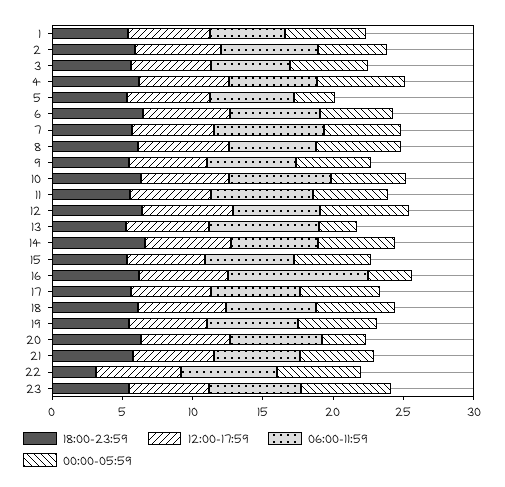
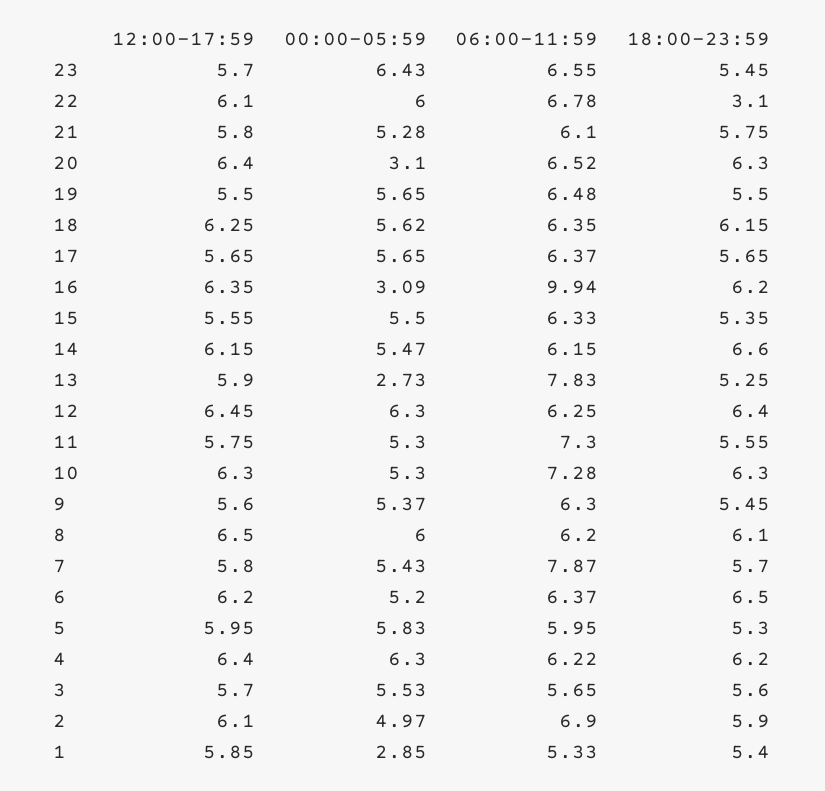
  {
    "18:00-23:59": {
      "1": 5.4,
      "2": 5.9,
      "3": 5.6,
      "4": 6.2,
      "5": 5.3,
      "6": 6.5,
      "7": 5.7,
      "8": 6.1,
      "9": 5.45,
      "10": 6.3,
      "11": 5.55,
      "12": 6.4,
      "13": 5.25,
      "14": 6.6,
      "15": 5.35,
      "16": 6.2,
      "17": 5.65,
      "18": 6.15,
      "19": 5.5,
      "20": 6.3,
      "21": 5.75,
      "22": 3.1,
      "23": 5.45
    },
    "12:00-17:59": {
      "1": 5.85,
      "2": 6.1,
      "3": 5.7,
      "4": 6.4,
      "5": 5.95,
      "6": 6.2,
      "7": 5.8,
      "8": 6.5,
      "9": 5.6,
      "10": 6.3,
      "11": 5.75,
      "12": 6.45,
      "13": 5.9,
      "14": 6.15,
      "15": 5.55,
      "16": 6.35,
      "17": 5.65,
      "18": 6.25,
      "19": 5.5,
      "20": 6.4,
      "21": 5.8,
      "22": 6.1,
      "23": 5.7
    },
    "06:00-11:59": {
      "1": 5.33,
      "2": 6.9,
      "3": 5.65,
      "4": 6.22,
      "5": 5.95,
      "6": 6.37,
      "7": 7.87,
      "8": 6.2,
      "9": 6.3,
      "10": 7.28,
      "11": 7.3,
      "12": 6.25,
      "13": 7.83,
      "14": 6.15,
      "15": 6.33,
      "16": 9.94,
      "17": 6.37,
      "18": 6.35,
      "19": 6.48,
      "20": 6.52,
      "21": 6.1,
      "22": 6.78,
      "23": 6.55
    },
    "00:00-05:59": {
-     "1": 6,
+     "1": 2.85,
      "2": 4.97,
      "3": 5.53,
      "4": 6.3,
-     "5": 3,
+     "5": 5.83,
      "6": 5.2,
      "7": 5.43,
      "8": 6,
      "9": 5.37,
      "10": 5.3,
      "11": 5.3,
      "12": 6.3,
      "13": 2.73,
      "14": 5.47,
      "15": 5.5,
      "16": 3.09,
      "17": 5.65,
      "18": 5.62,
      "19": 5.65,
      "20": 3.1,
      "21": 5.28,
      "22": 6,
      "23": 6.43
    }
  }

